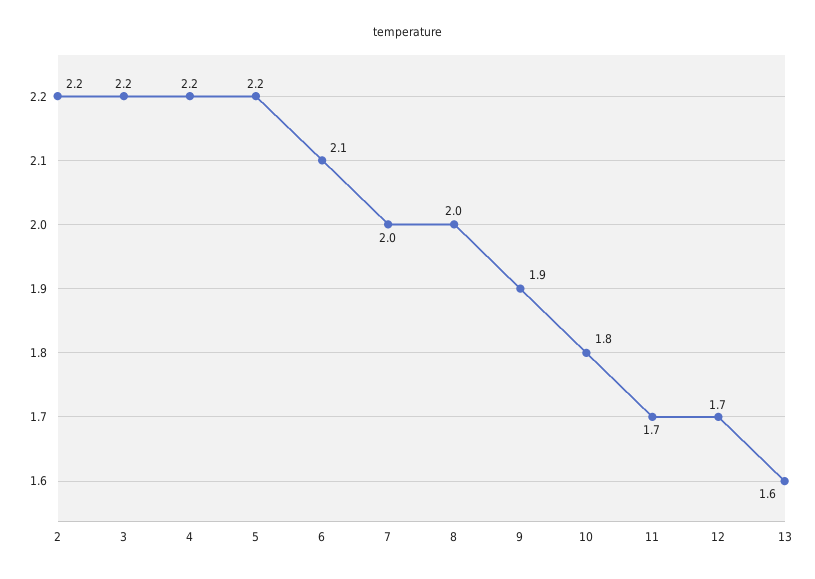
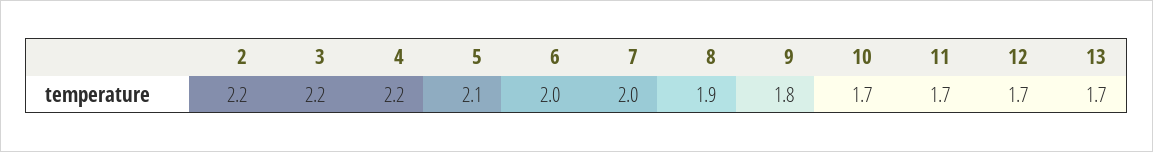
  {
    "2": 2.2,
    "3": 2.2,
    "4": 2.2,
-   "5": 2.2,
+   "5": 2.1,
-   "6": 2.1,
+   "6": 2,
    "7": 2,
-   "8": 2,
+   "8": 1.9,
-   "9": 1.9,
+   "9": 1.8,
-   "10": 1.8,
+   "10": 1.7,
    "11": 1.7,
    "12": 1.7,
-   "13": 1.6
+   "13": 1.7
  }

